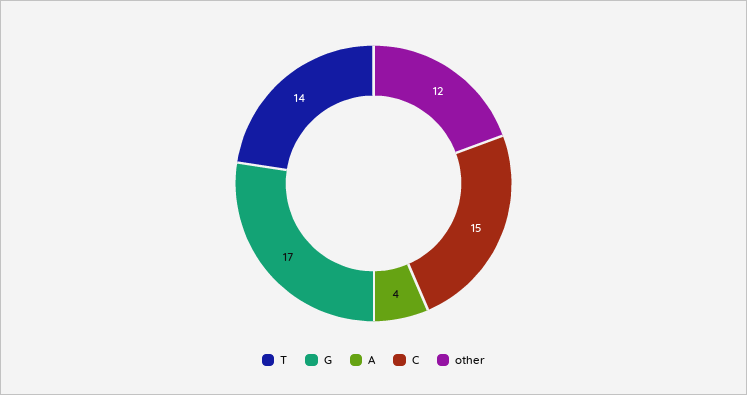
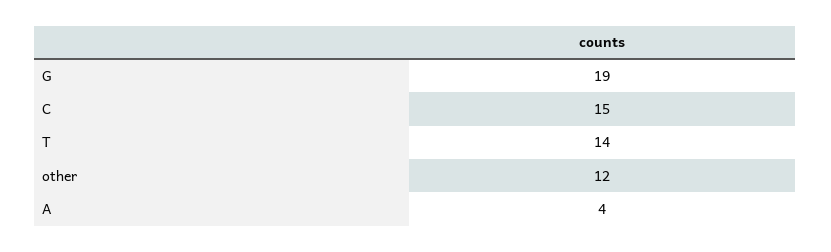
  {
    "T": 14,
-   "G": 17,
+   "G": 19,
    "A": 4,
    "C": 15,
    "other": 12
  }

